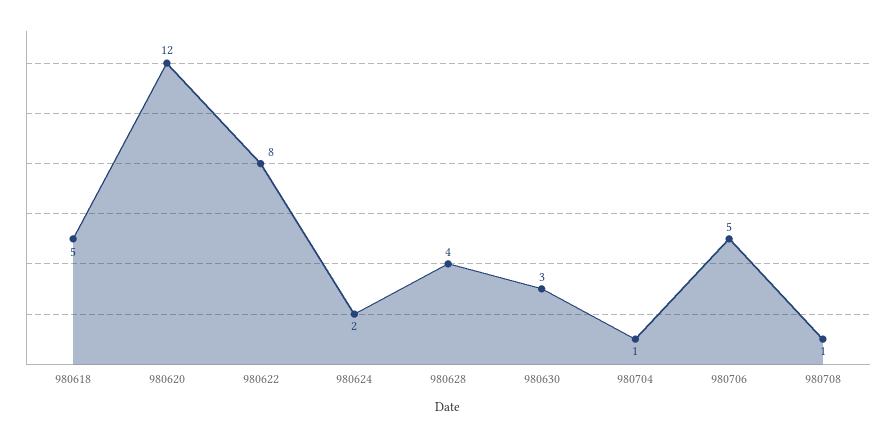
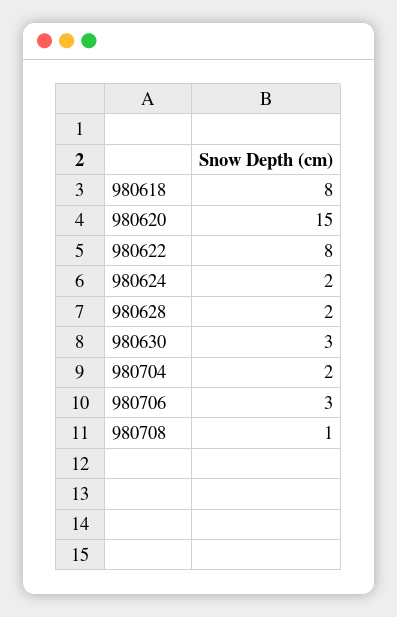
  {
-   "980618": 5,
+   "980618": 8,
-   "980620": 12,
+   "980620": 15,
    "980622": 8,
    "980624": 2,
-   "980628": 4,
+   "980628": 2,
    "980630": 3,
-   "980704": 1,
+   "980704": 2,
-   "980706": 5,
+   "980706": 3,
    "980708": 1
  }

